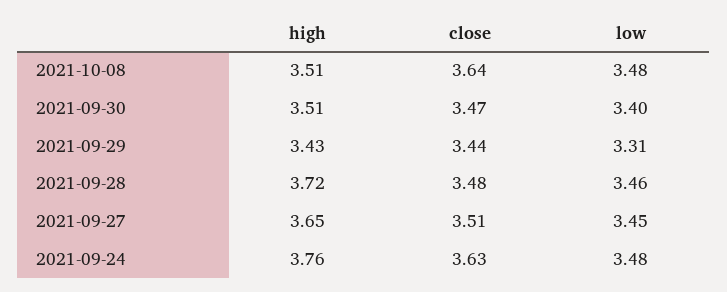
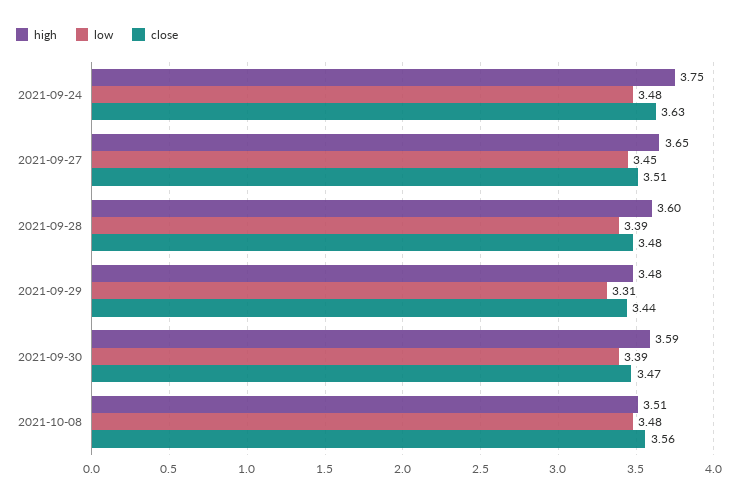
  {
    "high": {
      "2021-10-08": 3.51,
-     "2021-09-30": 3.51,
+     "2021-09-30": 3.59,
-     "2021-09-29": 3.43,
+     "2021-09-29": 3.48,
-     "2021-09-28": 3.72,
+     "2021-09-28": 3.6,
      "2021-09-27": 3.65,
-     "2021-09-24": 3.76
+     "2021-09-24": 3.75
    },
    "close": {
-     "2021-10-08": 3.64,
+     "2021-10-08": 3.56,
      "2021-09-30": 3.47,
      "2021-09-29": 3.44,
      "2021-09-28": 3.48,
      "2021-09-27": 3.51,
      "2021-09-24": 3.63
    },
    "low": {
      "2021-10-08": 3.48,
-     "2021-09-30": 3.4,
+     "2021-09-30": 3.39,
      "2021-09-29": 3.31,
-     "2021-09-28": 3.46,
+     "2021-09-28": 3.39,
      "2021-09-27": 3.45,
      "2021-09-24": 3.48
    }
  }

